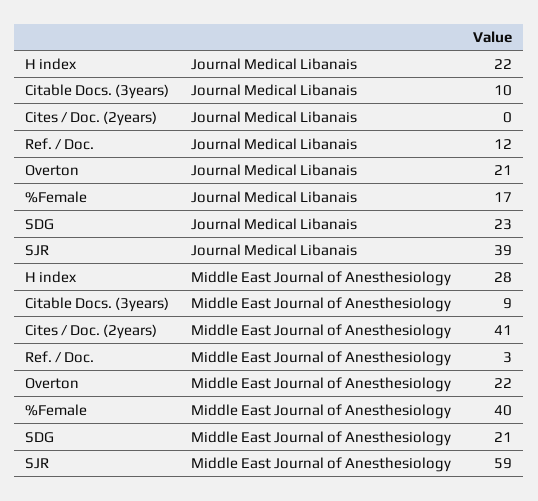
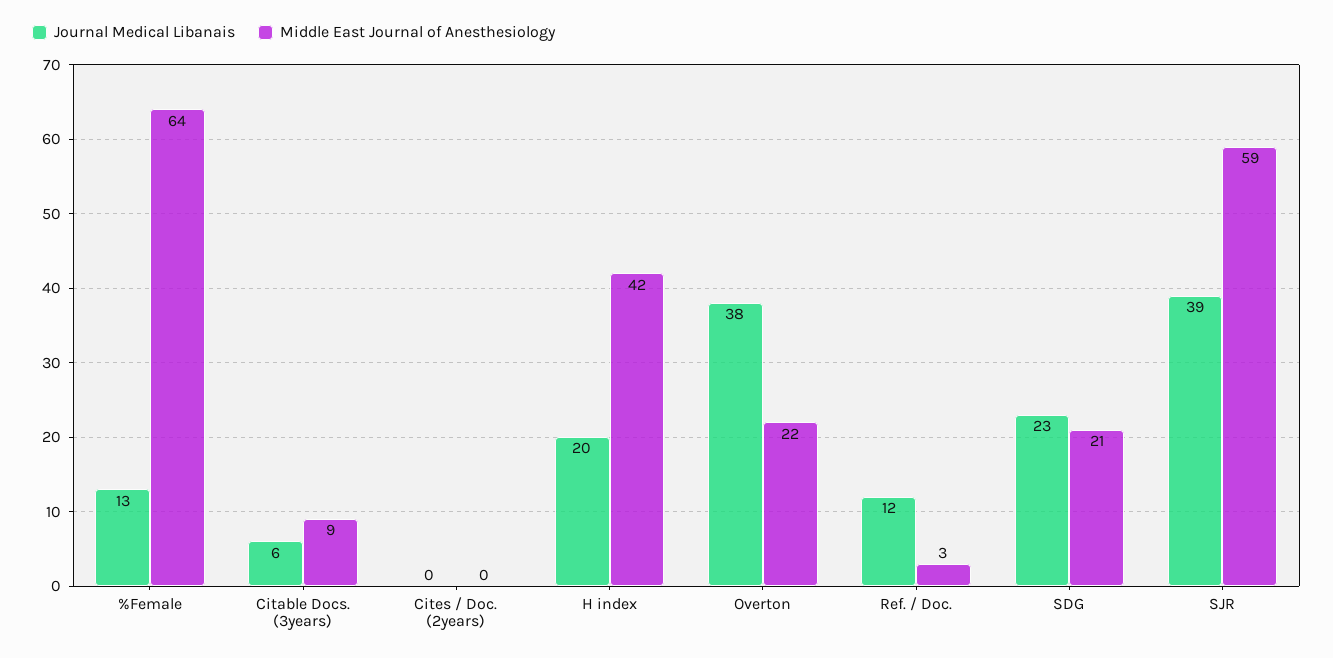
  {
    "Journal Medical Libanais": {
-     "H index": 22,
+     "H index": 20,
-     "Citable Docs. (3years)": 10,
+     "Citable Docs. (3years)": 6,
      "Cites / Doc. (2years)": 0,
      "Ref. / Doc.": 12,
-     "Overton": 21,
+     "Overton": 38,
-     "%Female": 17,
+     "%Female": 13,
      "SDG": 23,
      "SJR": 39
    },
    "Middle East Journal of Anesthesiology": {
-     "H index": 28,
+     "H index": 42,
      "Citable Docs. (3years)": 9,
-     "Cites / Doc. (2years)": 41,
+     "Cites / Doc. (2years)": 0,
      "Ref. / Doc.": 3,
      "Overton": 22,
-     "%Female": 40,
+     "%Female": 64,
      "SDG": 21,
      "SJR": 59
    }
  }

